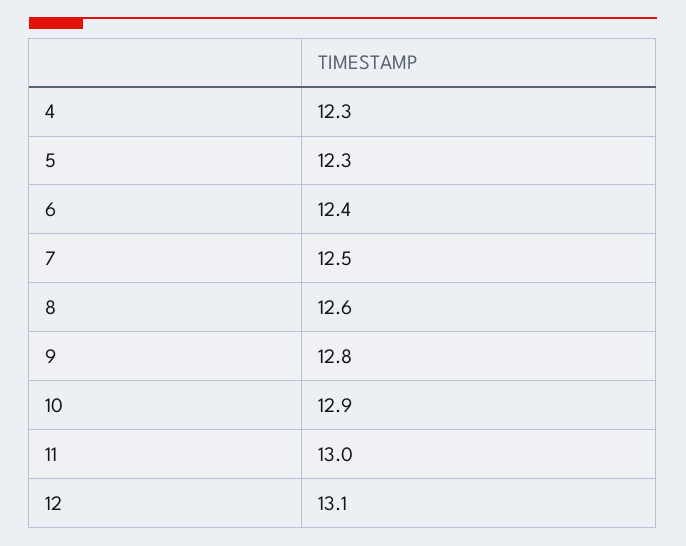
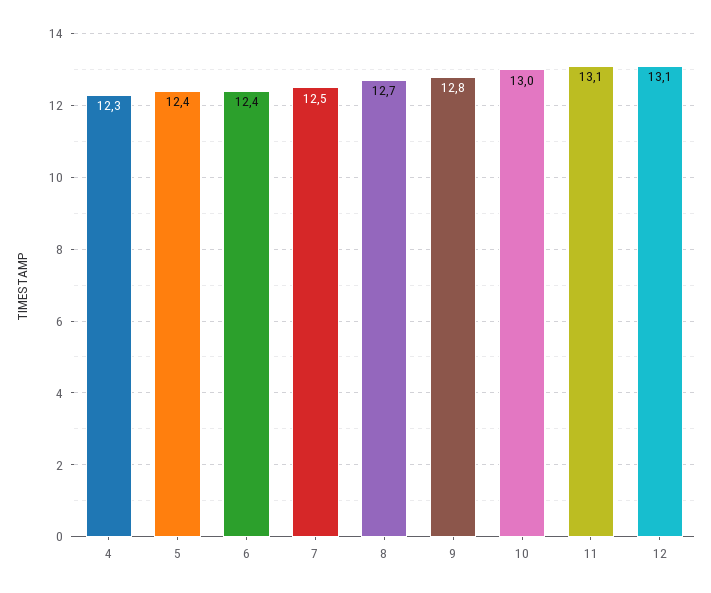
  {
    "4": 12.3,
-   "5": 12.3,
+   "5": 12.4,
    "6": 12.4,
    "7": 12.5,
-   "8": 12.6,
+   "8": 12.7,
    "9": 12.8,
-   "10": 12.9,
+   "10": 13,
-   "11": 13,
+   "11": 13.1,
    "12": 13.1
  }

